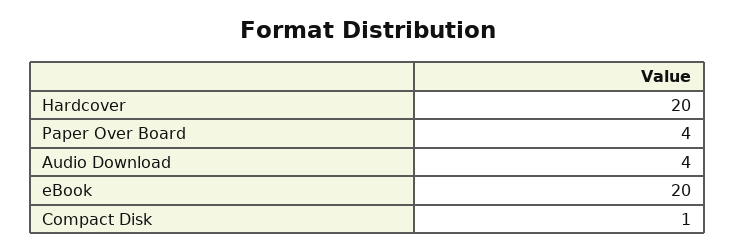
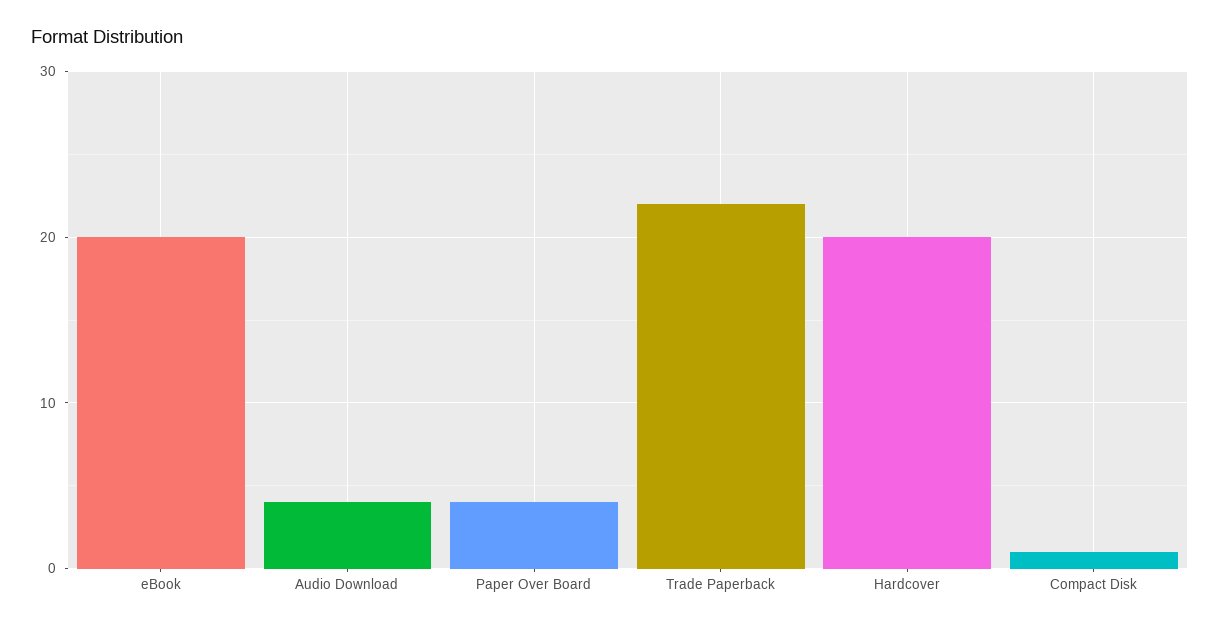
  {
    "Hardcover": 20,
    "Paper Over Board": 4,
    "Audio Download": 4,
    "eBook": 20,
-   "Compact Disk": 1
+   "Compact Disk": 1,
+   "Trade Paperback": 22
  }

